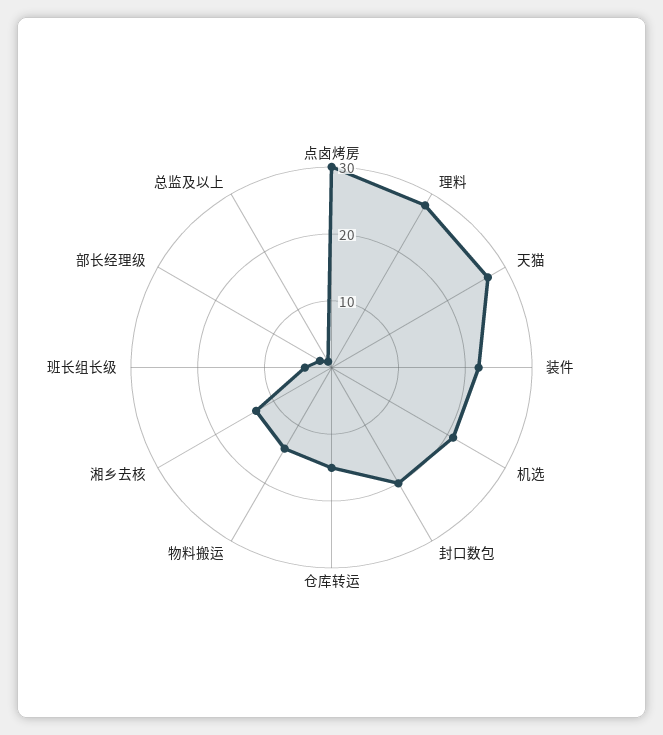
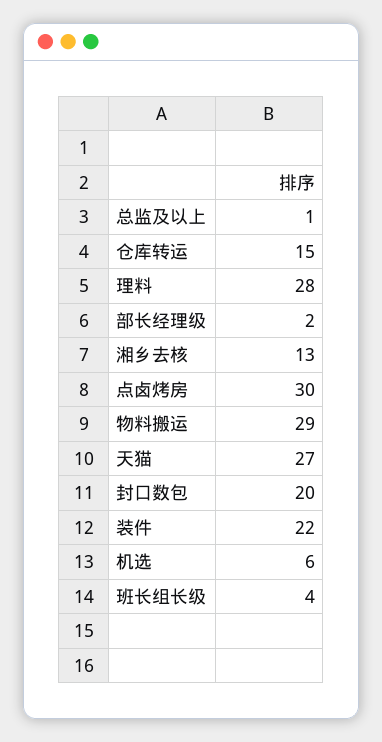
  {
    "点卤烤房": 30,
    "理料": 28,
    "天猫": 27,
    "装件": 22,
-   "机选": 20,
+   "机选": 6,
    "封口数包": 20,
    "仓库转运": 15,
-   "物料搬运": 15,
+   "物料搬运": 29,
    "湘乡去核": 13,
    "班长组长级": 4,
    "部长经理级": 2,
    "总监及以上": 1
  }

